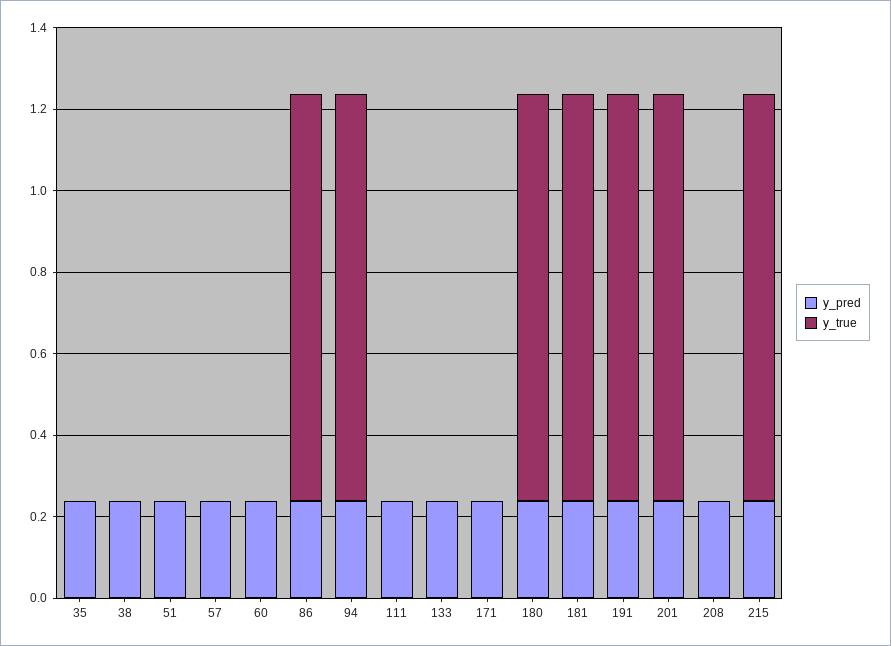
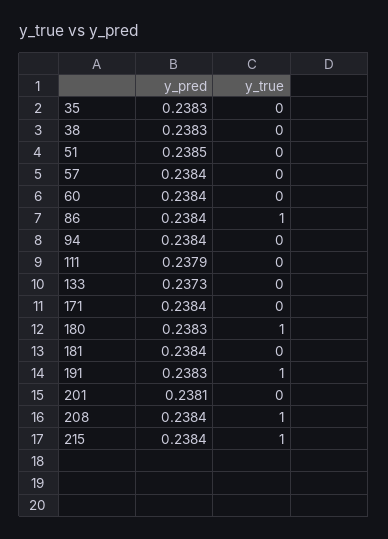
  {
    "y_pred": {
      "35": 0.2383,
      "38": 0.2383,
      "51": 0.2385,
      "57": 0.2384,
      "60": 0.2384,
      "86": 0.2384,
      "94": 0.2384,
      "111": 0.2379,
      "133": 0.2373,
      "171": 0.2384,
      "180": 0.2383,
      "181": 0.2384,
      "191": 0.2383,
      "201": 0.2381,
      "208": 0.2384,
      "215": 0.2384
    },
    "y_true": {
      "35": 0,
      "38": 0,
      "51": 0,
      "57": 0,
      "60": 0,
      "86": 1,
-     "94": 1,
+     "94": 0,
      "111": 0,
      "133": 0,
      "171": 0,
      "180": 1,
-     "181": 1,
+     "181": 0,
      "191": 1,
-     "201": 1,
+     "201": 0,
-     "208": 0,
+     "208": 1,
      "215": 1
    }
  }

